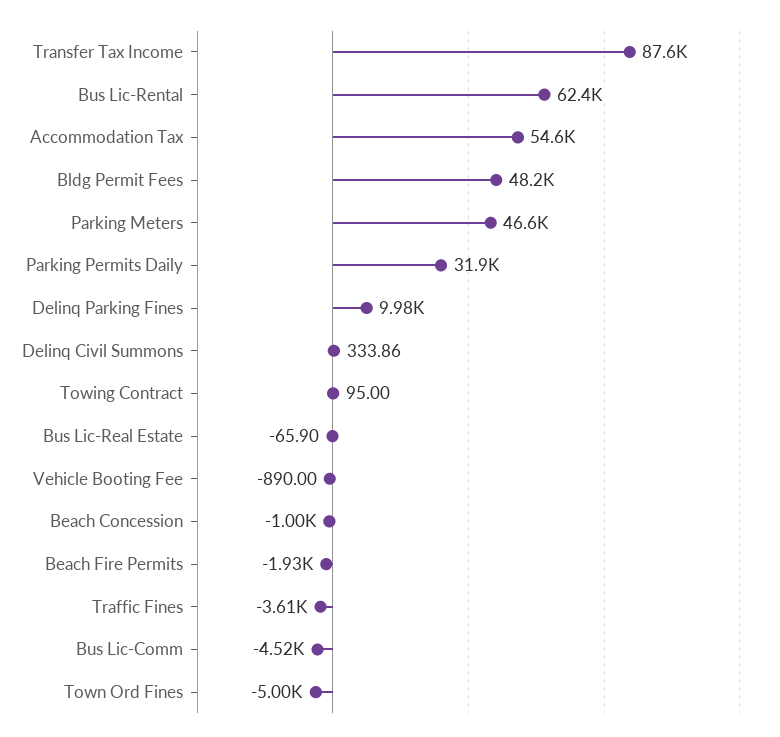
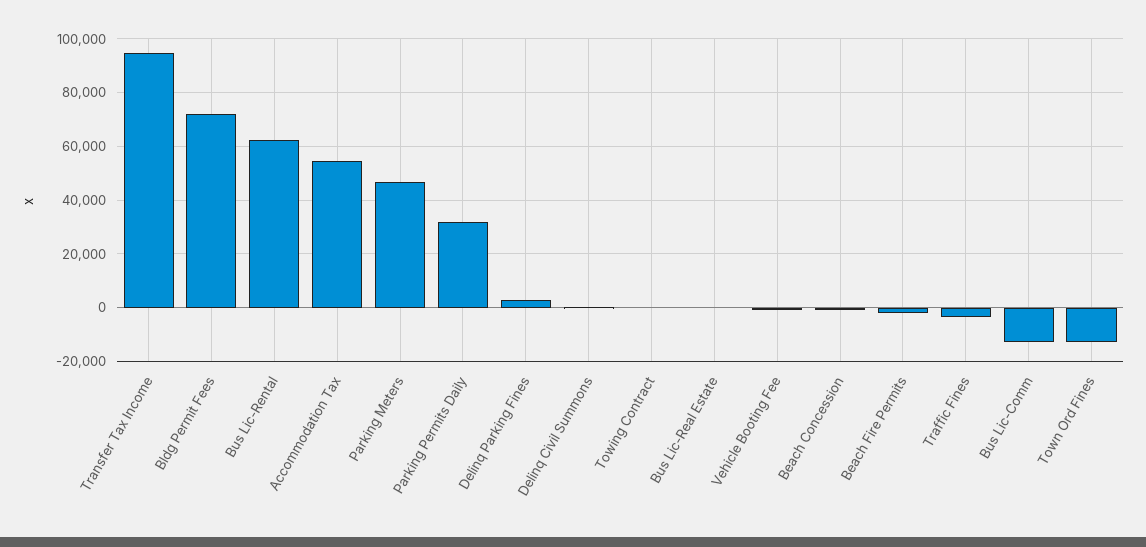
  {
-   "Transfer Tax Income": 87600,
+   "Transfer Tax Income": 95000,
    "Bus Lic-Rental": 62400,
    "Accommodation Tax": 54600,
-   "Bldg Permit Fees": 48200,
+   "Bldg Permit Fees": 72500,
    "Parking Meters": 46600,
    "Parking Permits Daily": 31900,
-   "Delinq Parking Fines": 9980,
+   "Delinq Parking Fines": 2500,
    "Delinq Civil Summons": 333.86,
    "Towing Contract": 95,
    "Bus Lic-Real Estate": -65.9,
    "Vehicle Booting Fee": -890,
    "Beach Concession": -1000,
    "Beach Fire Permits": -1930,
    "Traffic Fines": -3610,
-   "Bus Lic-Comm": -4520,
+   "Bus Lic-Comm": -12500,
-   "Town Ord Fines": -5000
+   "Town Ord Fines": -12500
  }

